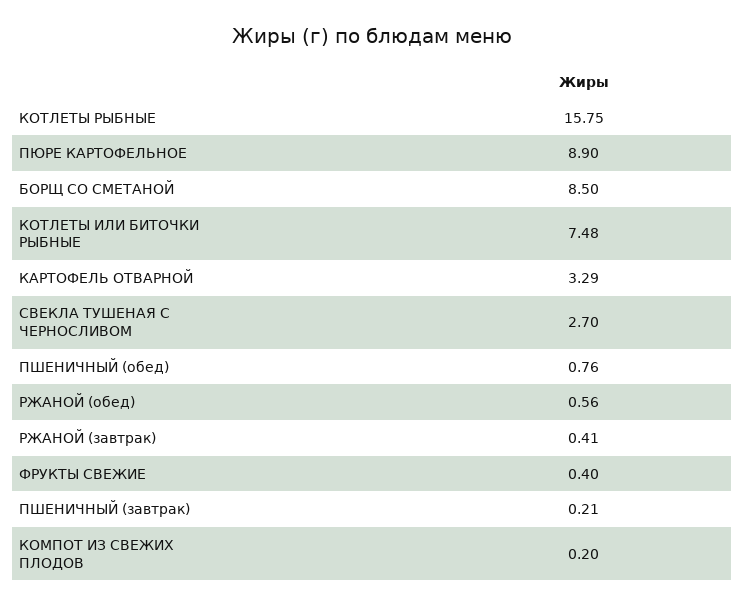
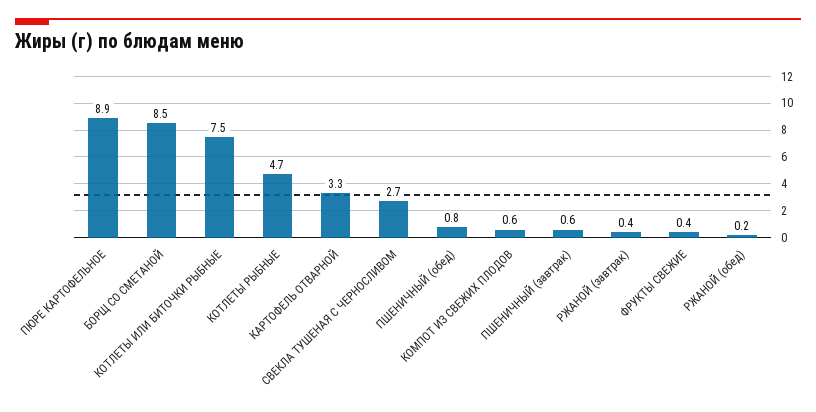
  {
-   "КОТЛЕТЫ РЫБНЫЕ": 15.75,
+   "КОТЛЕТЫ РЫБНЫЕ": 4.7,
    "ПЮРЕ КАРТОФЕЛЬНОЕ": 8.9,
    "БОРЩ СО СМЕТАНОЙ": 8.5,
    "КОТЛЕТЫ ИЛИ БИТОЧКИ РЫБНЫЕ": 7.48,
    "КАРТОФЕЛЬ ОТВАРНОЙ": 3.29,
    "СВЕКЛА ТУШЕНАЯ С ЧЕРНОСЛИВОМ": 2.7,
    "ПШЕНИЧНЫЙ (обед)": 0.76,
-   "РЖАНОЙ (обед)": 0.56,
+   "РЖАНОЙ (обед)": 0.2,
    "РЖАНОЙ (завтрак)": 0.41,
    "ФРУКТЫ СВЕЖИЕ": 0.4,
-   "ПШЕНИЧНЫЙ (завтрак)": 0.21,
+   "ПШЕНИЧНЫЙ (завтрак)": 0.6,
-   "КОМПОТ ИЗ СВЕЖИХ ПЛОДОВ": 0.2
+   "КОМПОТ ИЗ СВЕЖИХ ПЛОДОВ": 0.6
  }

